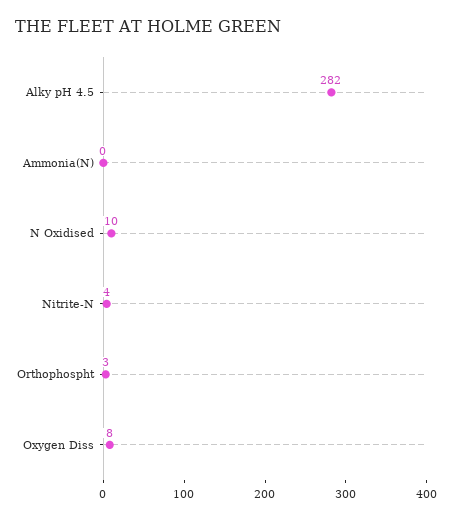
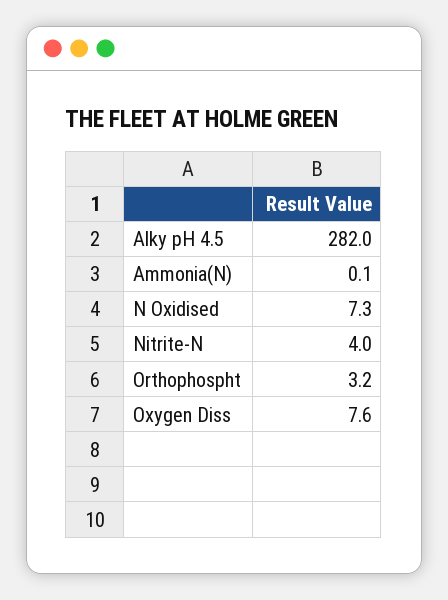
  {
    "Alky pH 4.5": 282,
    "Ammonia(N)": 0.1,
-   "N Oxidised": 10,
+   "N Oxidised": 7.3,
    "Nitrite-N": 4,
    "Orthophospht": 3.2,
    "Oxygen Diss": 7.6
  }

